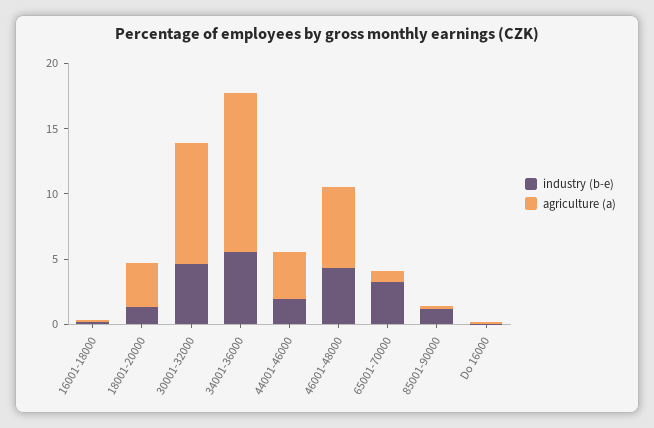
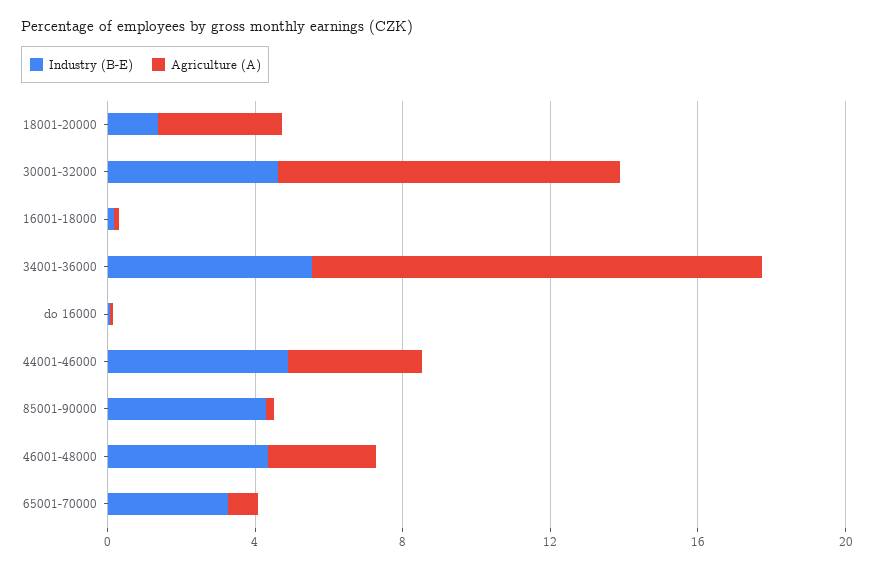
  {
    "industry (b-e)": {
      "16001-18000": 0,
      "18001-20000": 1,
      "30001-32000": 5,
      "34001-36000": 6,
-     "44001-46000": 2,
+     "44001-46000": 5,
      "46001-48000": 4,
      "65001-70000": 3,
-     "85001-90000": 1,
+     "85001-90000": 4,
      "Do 16000": 0
    },
    "agriculture (a)": {
      "16001-18000": 0,
      "18001-20000": 3,
      "30001-32000": 9,
      "34001-36000": 12,
      "44001-46000": 4,
-     "46001-48000": 6,
+     "46001-48000": 3,
      "65001-70000": 1,
      "85001-90000": 0,
      "Do 16000": 0
    }
  }

